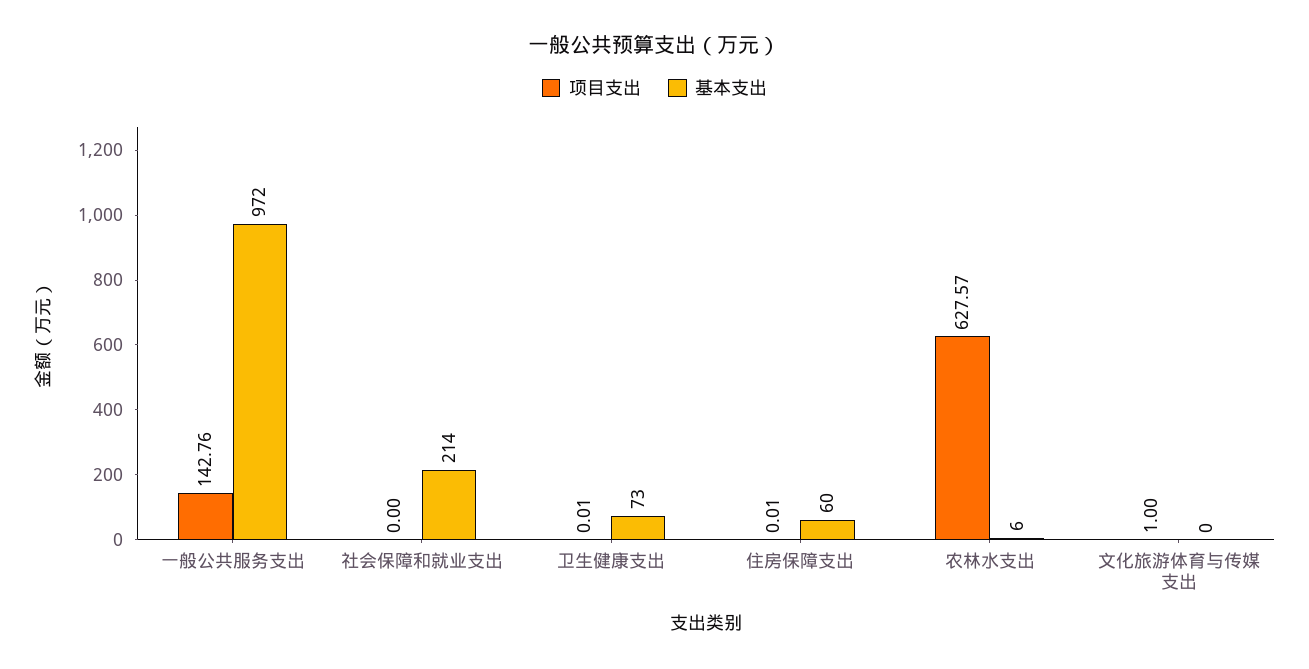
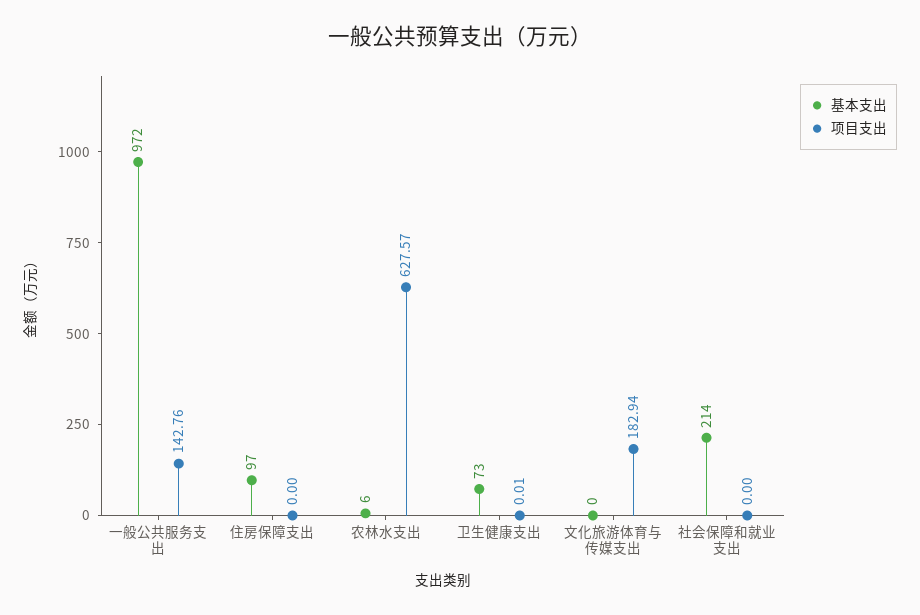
  {
    "项目支出": {
      "一般公共服务支出": 142.76,
      "社会保障和就业支出": 0,
      "卫生健康支出": 0.01,
-     "住房保障支出": 0.01,
+     "住房保障支出": 0,
      "农林水支出": 627.57,
-     "文化旅游体育与传媒支出": 1
+     "文化旅游体育与传媒支出": 182.94
    },
    "基本支出": {
      "一般公共服务支出": 972,
      "社会保障和就业支出": 214,
      "卫生健康支出": 73,
-     "住房保障支出": 60,
+     "住房保障支出": 97,
      "农林水支出": 6,
      "文化旅游体育与传媒支出": 0
    }
  }

